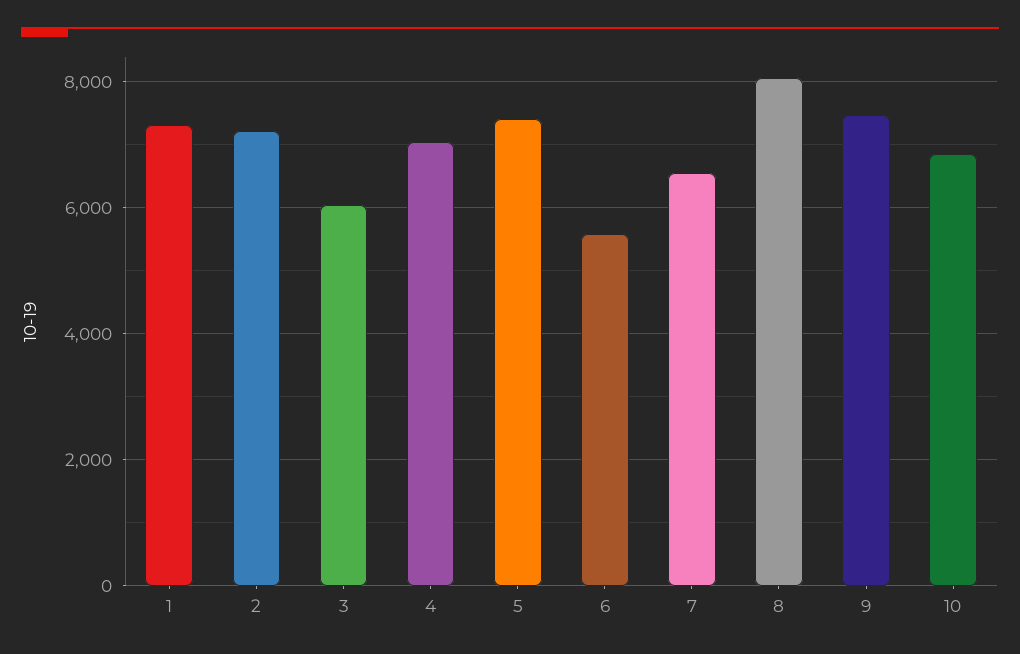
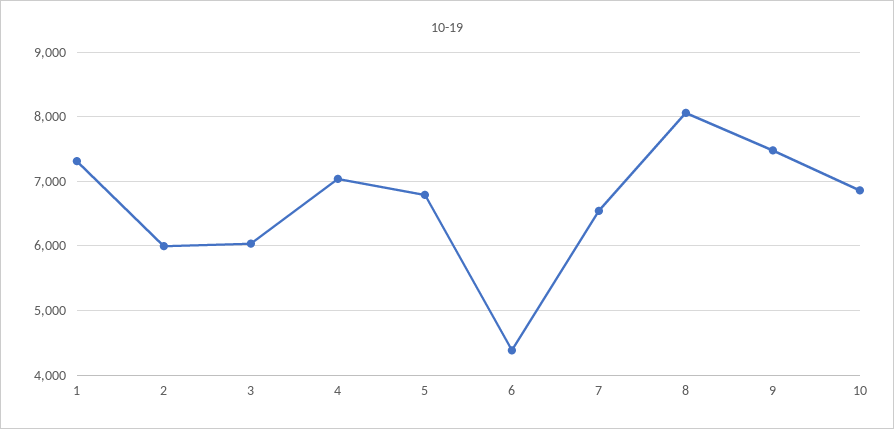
  {
    "1": 7300,
-   "2": 7200,
+   "2": 6000,
    "3": 6000,
    "4": 7000,
-   "5": 7400,
+   "5": 6800,
-   "6": 5600,
+   "6": 4400,
    "7": 6500,
    "8": 8100,
    "9": 7500,
    "10": 6900
  }

